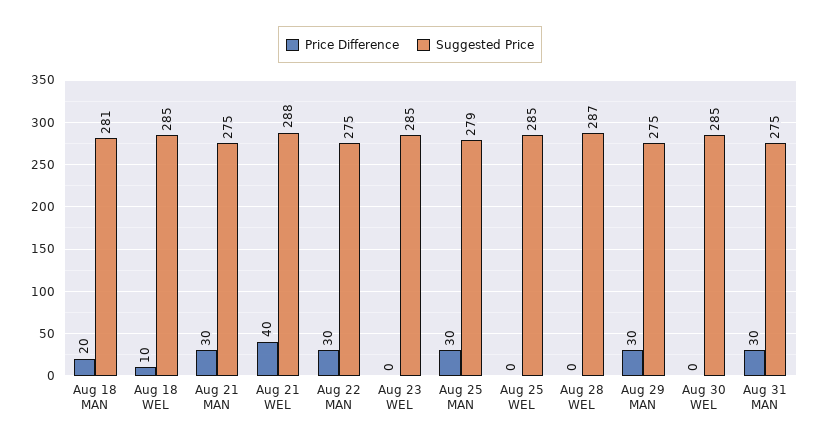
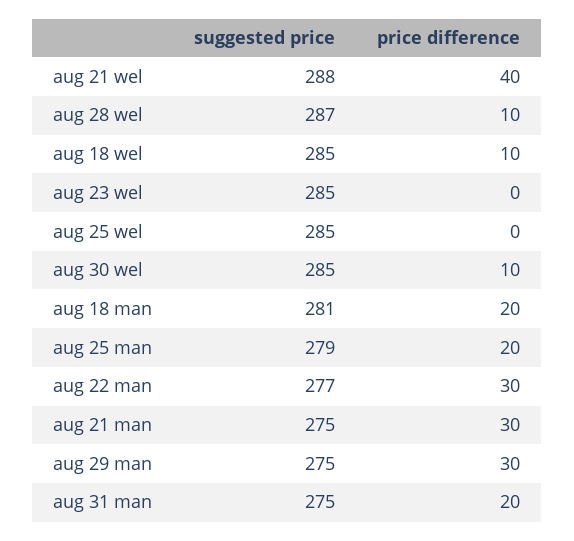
  {
    "Price Difference": {
      "Aug 18 MAN": 20,
      "Aug 18 WEL": 10,
      "Aug 21 MAN": 30,
      "Aug 21 WEL": 40,
      "Aug 22 MAN": 30,
      "Aug 23 WEL": 0,
-     "Aug 25 MAN": 30,
+     "Aug 25 MAN": 20,
      "Aug 25 WEL": 0,
-     "Aug 28 WEL": 0,
+     "Aug 28 WEL": 10,
      "Aug 29 MAN": 30,
-     "Aug 30 WEL": 0,
+     "Aug 30 WEL": 10,
-     "Aug 31 MAN": 30
+     "Aug 31 MAN": 20
    },
    "Suggested Price": {
      "Aug 18 MAN": 281,
      "Aug 18 WEL": 285,
      "Aug 21 MAN": 275,
      "Aug 21 WEL": 288,
-     "Aug 22 MAN": 275,
+     "Aug 22 MAN": 277,
      "Aug 23 WEL": 285,
      "Aug 25 MAN": 279,
      "Aug 25 WEL": 285,
      "Aug 28 WEL": 287,
      "Aug 29 MAN": 275,
      "Aug 30 WEL": 285,
      "Aug 31 MAN": 275
    }
  }

